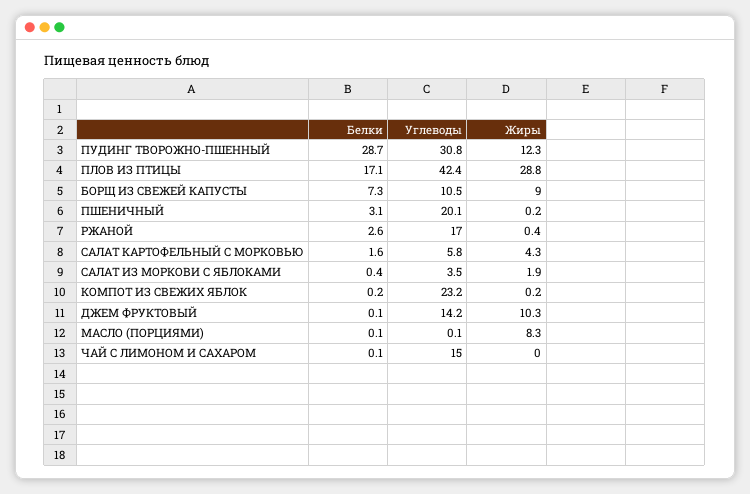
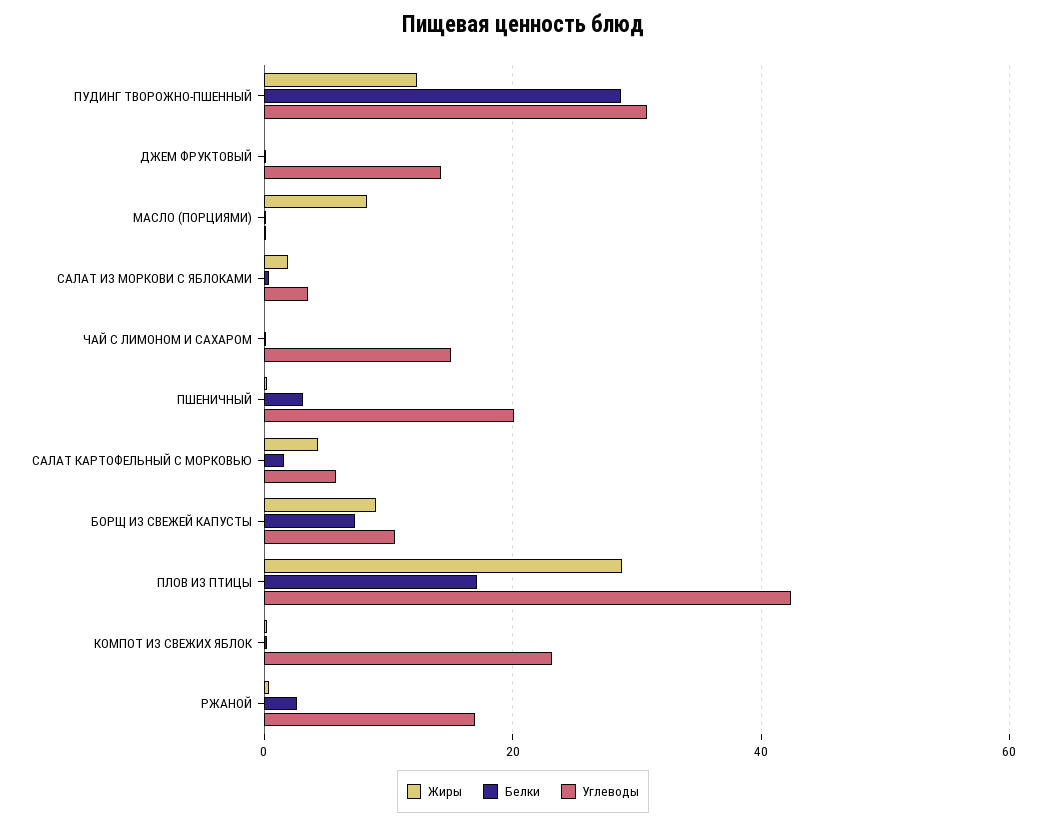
  {
    "Белки": {
      "ПУДИНГ ТВОРОЖНО-ПШЕННЫЙ": 28.7,
      "ПЛОВ ИЗ ПТИЦЫ": 17.1,
      "БОРЩ ИЗ СВЕЖЕЙ КАПУСТЫ": 7.3,
      "ПШЕНИЧНЫЙ": 3.1,
      "РЖАНОЙ": 2.6,
      "САЛАТ КАРТОФЕЛЬНЫЙ С МОРКОВЬЮ": 1.6,
      "САЛАТ ИЗ МОРКОВИ С ЯБЛОКАМИ": 0.4,
      "КОМПОТ ИЗ СВЕЖИХ ЯБЛОК": 0.2,
      "ДЖЕМ ФРУКТОВЫЙ": 0.1,
      "МАСЛО (ПОРЦИЯМИ)": 0.1,
      "ЧАЙ С ЛИМОНОМ И САХАРОМ": 0.1
    },
    "Углеводы": {
      "ПУДИНГ ТВОРОЖНО-ПШЕННЫЙ": 30.8,
      "ПЛОВ ИЗ ПТИЦЫ": 42.4,
      "БОРЩ ИЗ СВЕЖЕЙ КАПУСТЫ": 10.5,
      "ПШЕНИЧНЫЙ": 20.1,
      "РЖАНОЙ": 17,
      "САЛАТ КАРТОФЕЛЬНЫЙ С МОРКОВЬЮ": 5.8,
      "САЛАТ ИЗ МОРКОВИ С ЯБЛОКАМИ": 3.5,
      "КОМПОТ ИЗ СВЕЖИХ ЯБЛОК": 23.2,
      "ДЖЕМ ФРУКТОВЫЙ": 14.2,
      "МАСЛО (ПОРЦИЯМИ)": 0.1,
      "ЧАЙ С ЛИМОНОМ И САХАРОМ": 15
    },
    "Жиры": {
      "ПУДИНГ ТВОРОЖНО-ПШЕННЫЙ": 12.3,
      "ПЛОВ ИЗ ПТИЦЫ": 28.8,
      "БОРЩ ИЗ СВЕЖЕЙ КАПУСТЫ": 9,
      "ПШЕНИЧНЫЙ": 0.2,
      "РЖАНОЙ": 0.4,
      "САЛАТ КАРТОФЕЛЬНЫЙ С МОРКОВЬЮ": 4.3,
      "САЛАТ ИЗ МОРКОВИ С ЯБЛОКАМИ": 1.9,
      "КОМПОТ ИЗ СВЕЖИХ ЯБЛОК": 0.2,
-     "ДЖЕМ ФРУКТОВЫЙ": 10.3,
+     "ДЖЕМ ФРУКТОВЫЙ": 0,
      "МАСЛО (ПОРЦИЯМИ)": 8.3,
      "ЧАЙ С ЛИМОНОМ И САХАРОМ": 0
    }
  }

